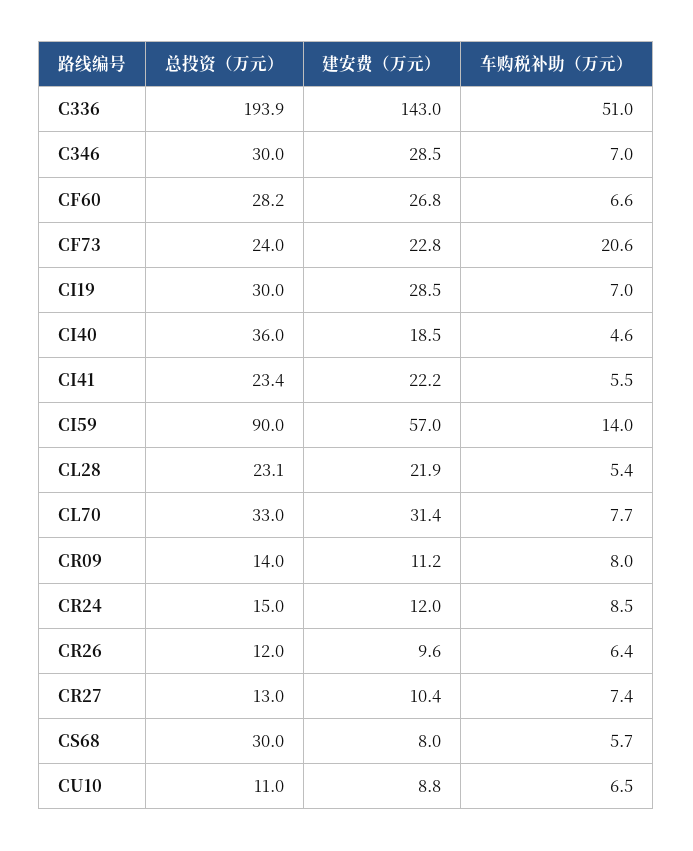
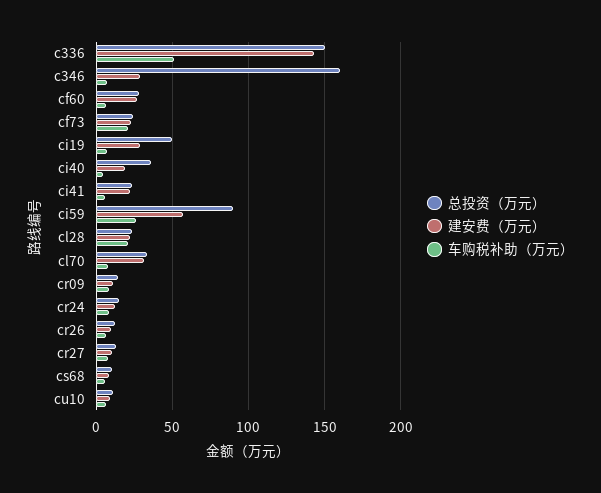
  {
    "总投资（万元）": {
-     "C336": 193.9,
+     "C336": 150,
-     "C346": 30,
+     "C346": 160,
      "CF60": 28.2,
      "CF73": 24,
-     "CI19": 30,
+     "CI19": 50,
      "CI40": 36,
      "CI41": 23.4,
      "CI59": 90,
      "CL28": 23.1,
      "CL70": 33,
      "CR09": 14,
      "CR24": 15,
      "CR26": 12,
      "CR27": 13,
-     "CS68": 30,
+     "CS68": 10,
      "CU10": 11
    },
    "建安费（万元）": {
      "C336": 143,
      "C346": 28.5,
      "CF60": 26.8,
      "CF73": 22.8,
      "CI19": 28.5,
      "CI40": 18.5,
      "CI41": 22.2,
      "CI59": 57,
      "CL28": 21.9,
      "CL70": 31.4,
      "CR09": 11.2,
      "CR24": 12,
      "CR26": 9.6,
      "CR27": 10.4,
      "CS68": 8,
      "CU10": 8.8
    },
    "车购税补助（万元）": {
      "C336": 51,
      "C346": 7,
      "CF60": 6.6,
      "CF73": 20.6,
      "CI19": 7,
      "CI40": 4.6,
      "CI41": 5.5,
-     "CI59": 14,
+     "CI59": 25,
-     "CL28": 5.4,
+     "CL28": 20,
      "CL70": 7.7,
      "CR09": 8,
      "CR24": 8.5,
      "CR26": 6.4,
      "CR27": 7.4,
      "CS68": 5.7,
      "CU10": 6.5
    }
  }

